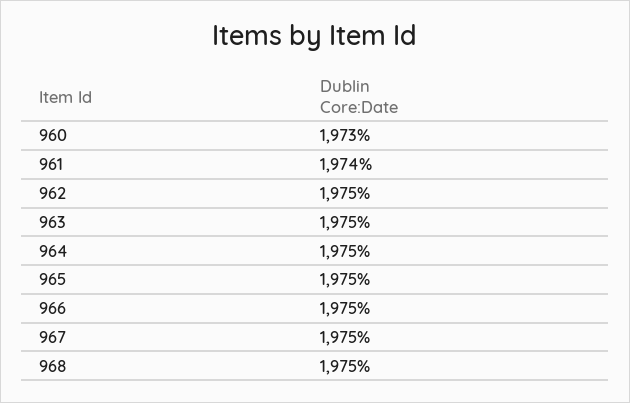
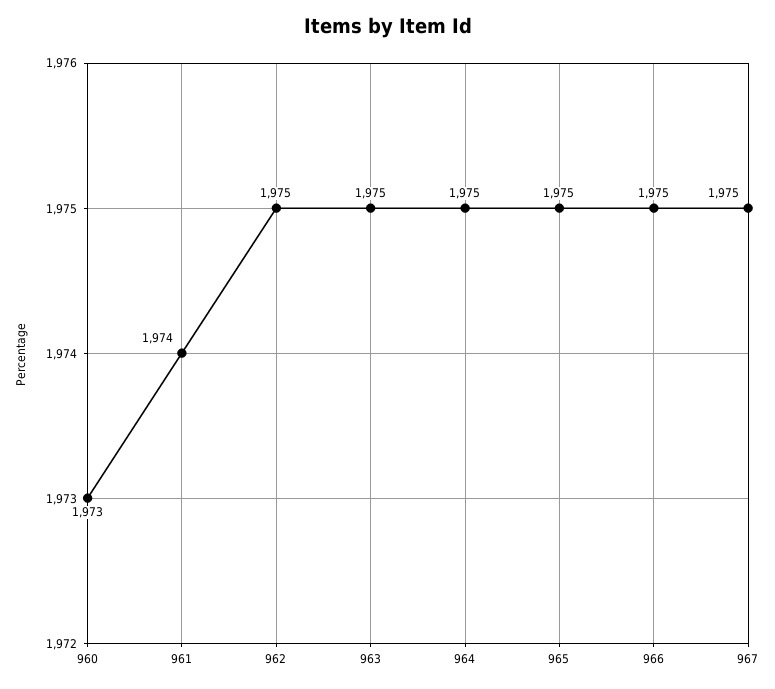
  {
    "960": 1973,
    "961": 1974,
    "962": 1975,
    "963": 1975,
    "964": 1975,
    "965": 1975,
    "966": 1975,
-   "967": 1975,
+   "967": 1975
-   "968": 1975
  }

